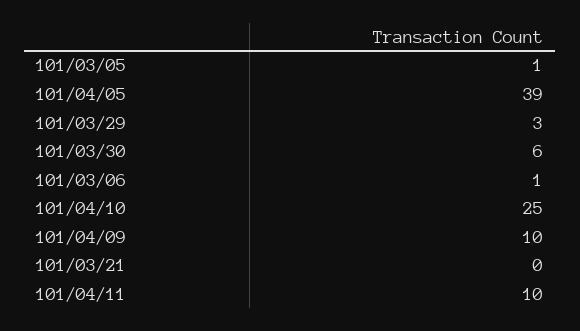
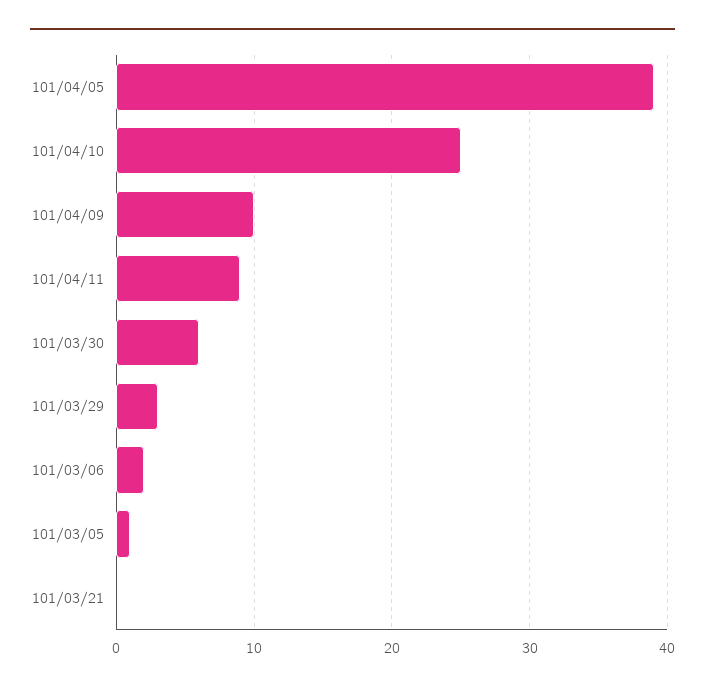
  {
    "101/03/05": 1,
    "101/04/05": 39,
    "101/03/29": 3,
    "101/03/30": 6,
-   "101/03/06": 1,
+   "101/03/06": 2,
    "101/04/10": 25,
    "101/04/09": 10,
    "101/03/21": 0,
-   "101/04/11": 10
+   "101/04/11": 9
  }

